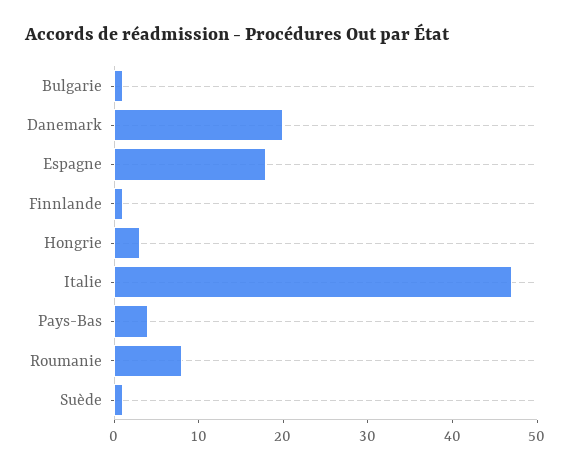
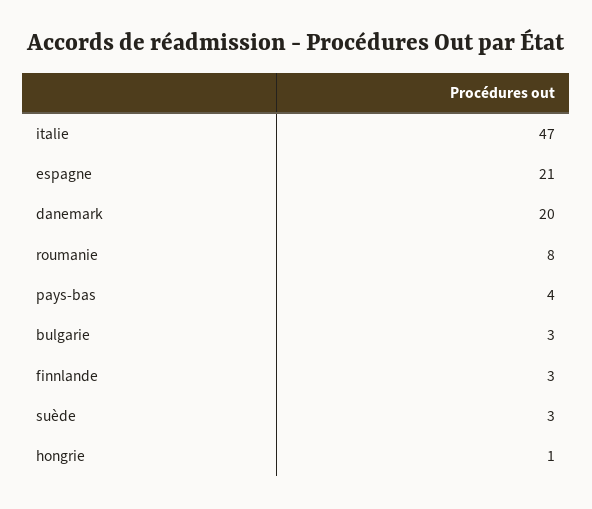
  {
-   "Bulgarie": 1,
+   "Bulgarie": 3,
    "Danemark": 20,
-   "Espagne": 18,
+   "Espagne": 21,
-   "Finnlande": 1,
+   "Finnlande": 3,
-   "Hongrie": 3,
+   "Hongrie": 1,
    "Italie": 47,
    "Pays-Bas": 4,
    "Roumanie": 8,
-   "Suède": 1
+   "Suède": 3
  }

